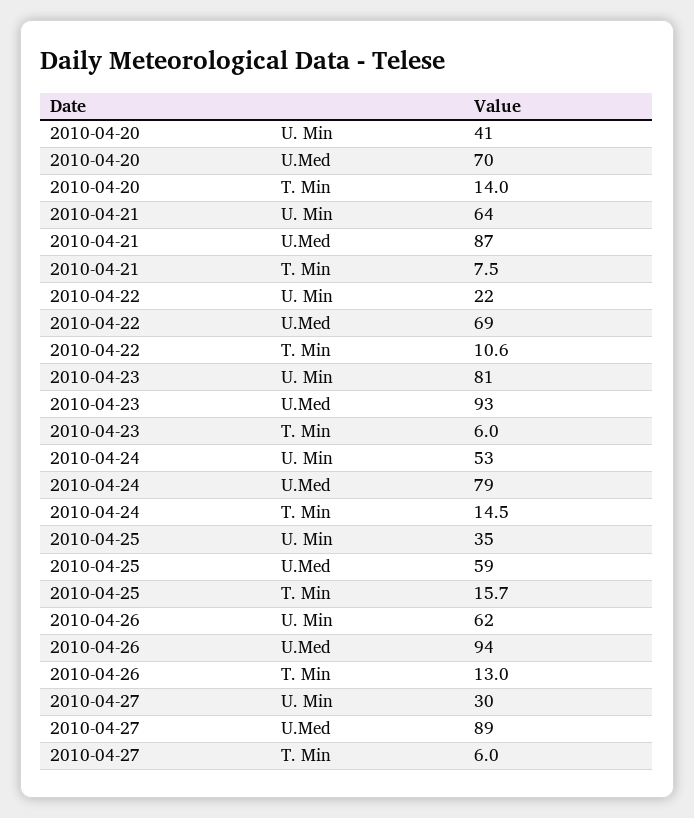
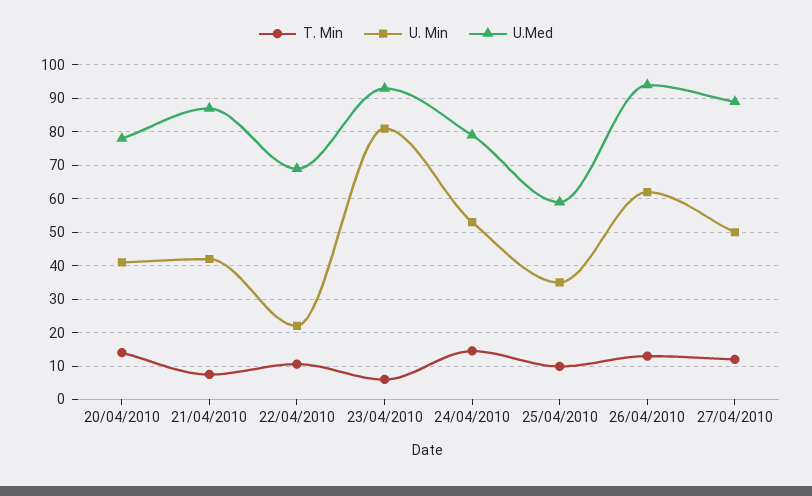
  {
    "U. Min": {
      "2010-04-20": 41,
-     "2010-04-21": 64,
+     "2010-04-21": 42,
      "2010-04-22": 22,
      "2010-04-23": 81,
      "2010-04-24": 53,
      "2010-04-25": 35,
      "2010-04-26": 62,
-     "2010-04-27": 30
+     "2010-04-27": 50
    },
    "U.Med": {
-     "2010-04-20": 70,
+     "2010-04-20": 78,
      "2010-04-21": 87,
      "2010-04-22": 69,
      "2010-04-23": 93,
      "2010-04-24": 79,
      "2010-04-25": 59,
      "2010-04-26": 94,
      "2010-04-27": 89
    },
    "T. Min": {
      "2010-04-20": 14,
      "2010-04-21": 7.5,
      "2010-04-22": 10.6,
      "2010-04-23": 6,
      "2010-04-24": 14.5,
-     "2010-04-25": 15.7,
+     "2010-04-25": 10,
      "2010-04-26": 13,
-     "2010-04-27": 6
+     "2010-04-27": 12
    }
  }

